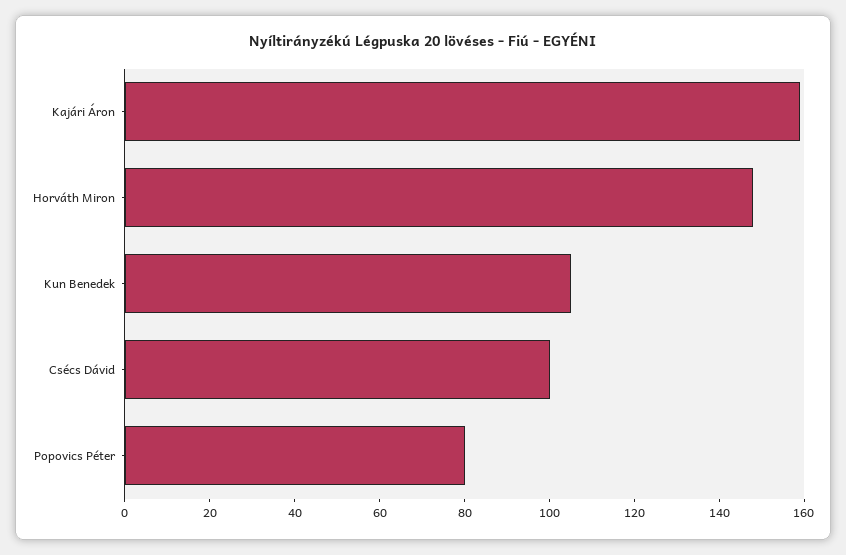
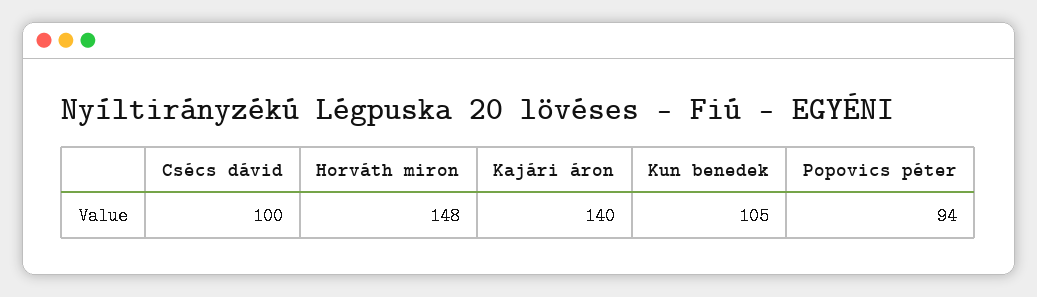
  {
-   "Kajári Áron": 160,
+   "Kajári Áron": 140,
    "Horváth Miron": 148,
    "Kun Benedek": 105,
    "Csécs Dávid": 100,
-   "Popovics Péter": 80
+   "Popovics Péter": 94
  }

